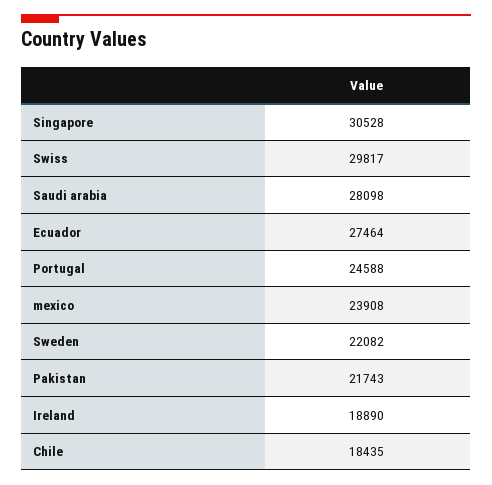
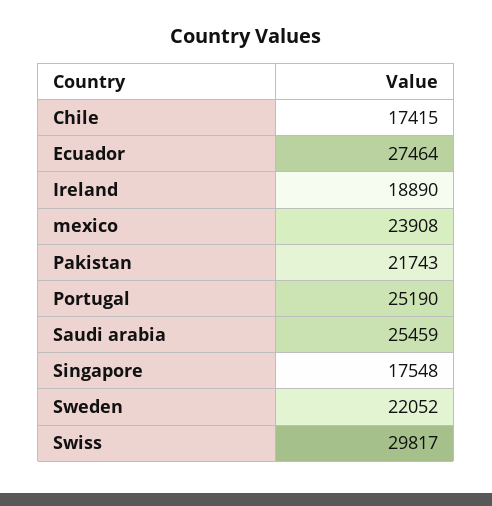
  {
-   "Singapore": 30528,
+   "Singapore": 17548,
    "Swiss": 29817,
-   "Saudi arabia": 28098,
+   "Saudi arabia": 25459,
    "Ecuador": 27464,
-   "Portugal": 24588,
+   "Portugal": 25190,
    "mexico": 23908,
-   "Sweden": 22082,
+   "Sweden": 22052,
    "Pakistan": 21743,
    "Ireland": 18890,
-   "Chile": 18435
+   "Chile": 17415
  }

